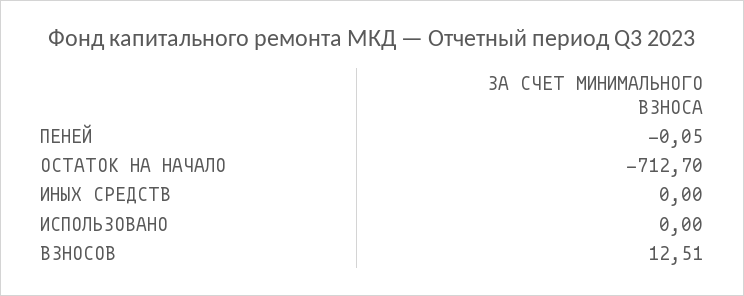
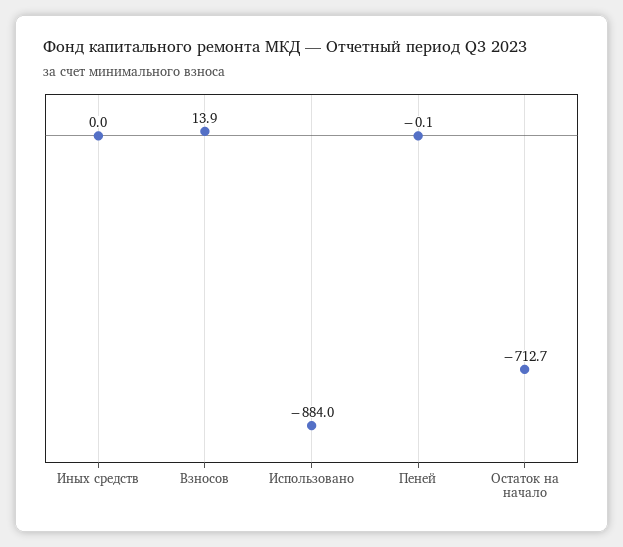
  {
    "ПЕНЕЙ": -0.05,
    "ОСТАТОК НА НАЧАЛО": -712.7,
    "ИНЫХ СРЕДСТВ": 0,
-   "ИСПОЛЬЗОВАНО": 0,
+   "ИСПОЛЬЗОВАНО": -884,
-   "ВЗНОСОВ": 12.51
+   "ВЗНОСОВ": 13.9
  }

